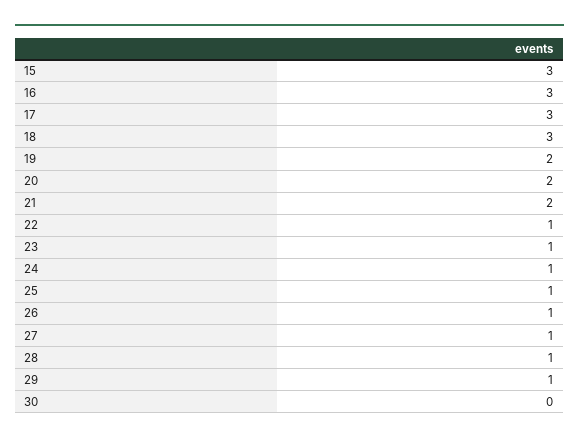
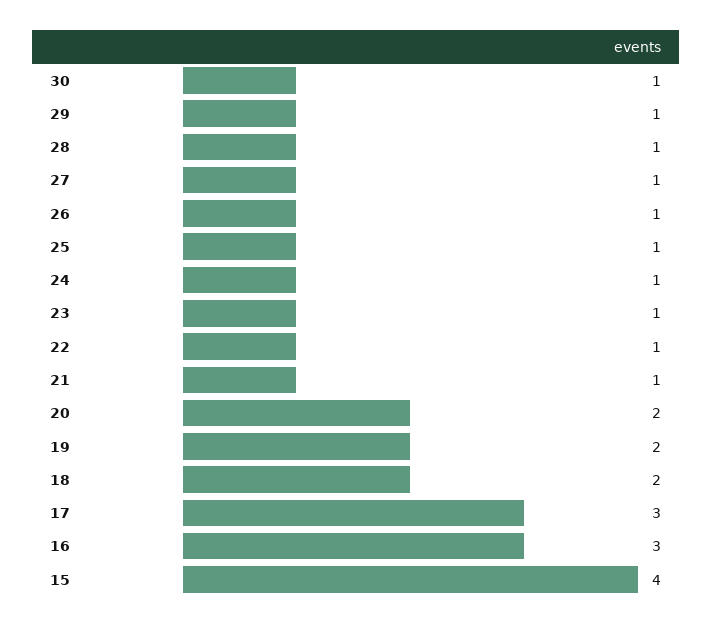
  {
-   "15": 3,
+   "15": 4,
    "16": 3,
    "17": 3,
-   "18": 3,
+   "18": 2,
    "19": 2,
    "20": 2,
-   "21": 2,
+   "21": 1,
    "22": 1,
    "23": 1,
    "24": 1,
    "25": 1,
    "26": 1,
    "27": 1,
    "28": 1,
    "29": 1,
-   "30": 0
+   "30": 1
  }

